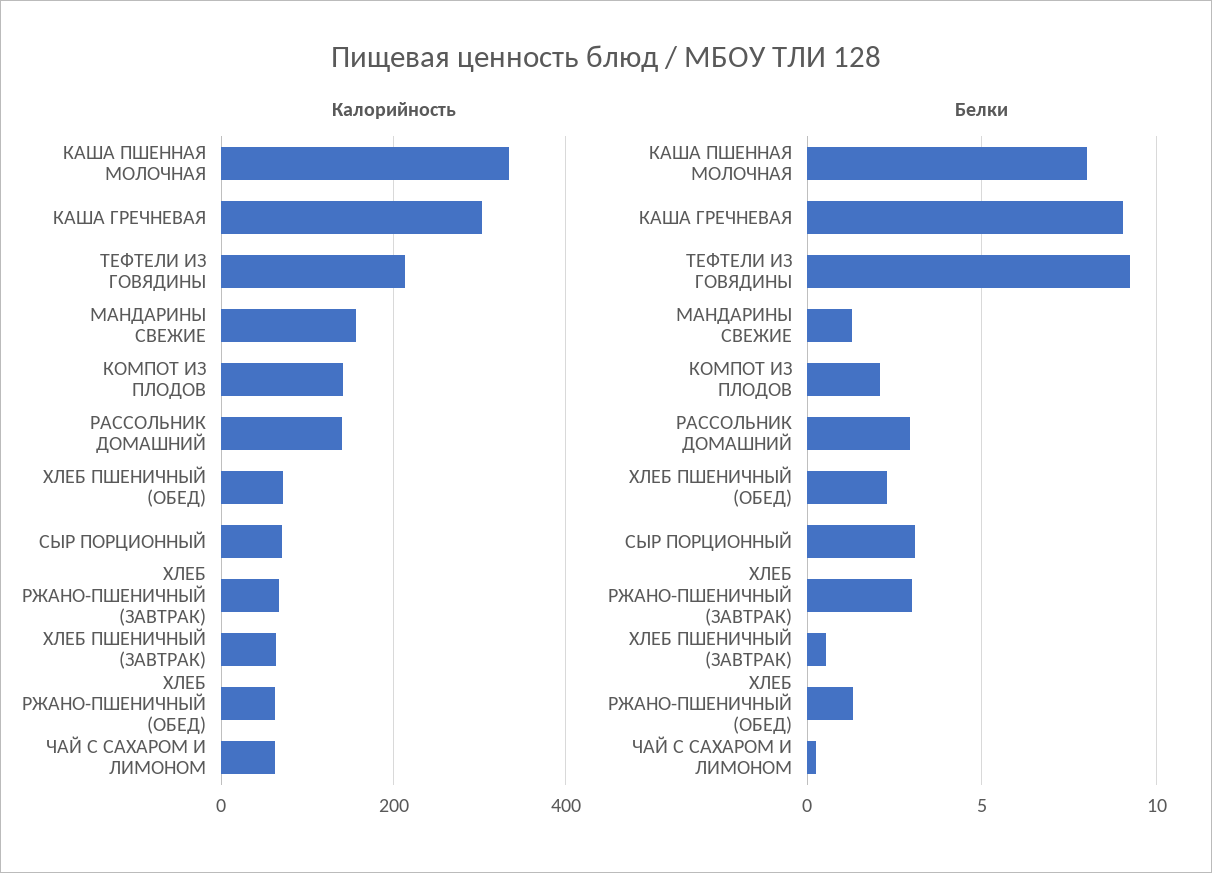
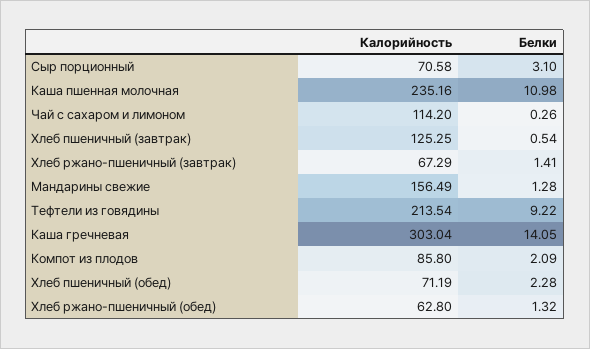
  {
    "Калорийность": {
-     "КАША ПШЕННАЯ МОЛОЧНАЯ": 340,
+     "КАША ПШЕННАЯ МОЛОЧНАЯ": 235.16,
      "КАША ГРЕЧНЕВАЯ": 303.04,
      "ТЕФТЕЛИ ИЗ ГОВЯДИНЫ": 213.54,
      "МАНДАРИНЫ СВЕЖИЕ": 156.49,
-     "КОМПОТ ИЗ ПЛОДОВ": 140,
+     "КОМПОТ ИЗ ПЛОДОВ": 85.8,
-     "РАССОЛЬНИК ДОМАШНИЙ": 140,
      "ХЛЕБ ПШЕНИЧНЫЙ (ОБЕД)": 71.19,
      "СЫР ПОРЦИОННЫЙ": 70.58,
      "ХЛЕБ РЖАНО-ПШЕНИЧНЫЙ (ЗАВТРАК)": 67.29,
-     "ХЛЕБ ПШЕНИЧНЫЙ (ЗАВТРАК)": 60,
+     "ХЛЕБ ПШЕНИЧНЫЙ (ЗАВТРАК)": 125.25,
      "ХЛЕБ РЖАНО-ПШЕНИЧНЫЙ (ОБЕД)": 62.8,
-     "ЧАЙ С САХАРОМ И ЛИМОНОМ": 60
+     "ЧАЙ С САХАРОМ И ЛИМОНОМ": 114.2
    },
    "Белки": {
-     "КАША ПШЕННАЯ МОЛОЧНАЯ": 8,
+     "КАША ПШЕННАЯ МОЛОЧНАЯ": 10.98,
-     "КАША ГРЕЧНЕВАЯ": 9,
+     "КАША ГРЕЧНЕВАЯ": 14.05,
      "ТЕФТЕЛИ ИЗ ГОВЯДИНЫ": 9.22,
      "МАНДАРИНЫ СВЕЖИЕ": 1.28,
      "КОМПОТ ИЗ ПЛОДОВ": 2.09,
-     "РАССОЛЬНИК ДОМАШНИЙ": 3,
      "ХЛЕБ ПШЕНИЧНЫЙ (ОБЕД)": 2.28,
      "СЫР ПОРЦИОННЫЙ": 3.1,
-     "ХЛЕБ РЖАНО-ПШЕНИЧНЫЙ (ЗАВТРАК)": 3,
+     "ХЛЕБ РЖАНО-ПШЕНИЧНЫЙ (ЗАВТРАК)": 1.41,
      "ХЛЕБ ПШЕНИЧНЫЙ (ЗАВТРАК)": 0.54,
      "ХЛЕБ РЖАНО-ПШЕНИЧНЫЙ (ОБЕД)": 1.32,
      "ЧАЙ С САХАРОМ И ЛИМОНОМ": 0.26
    }
  }

